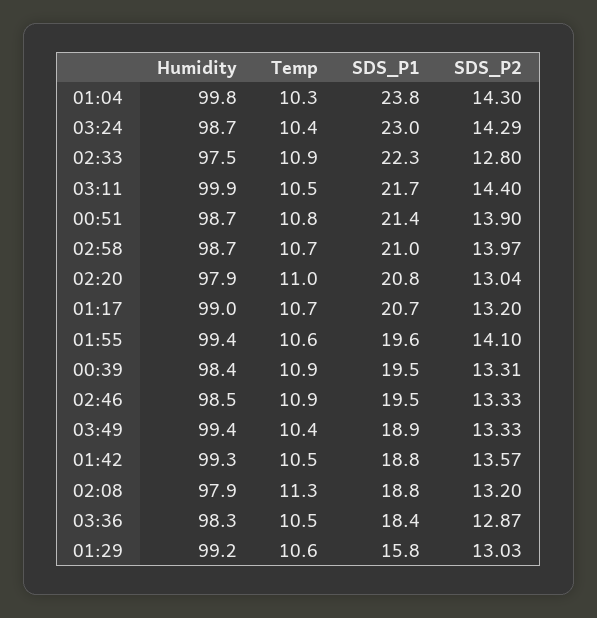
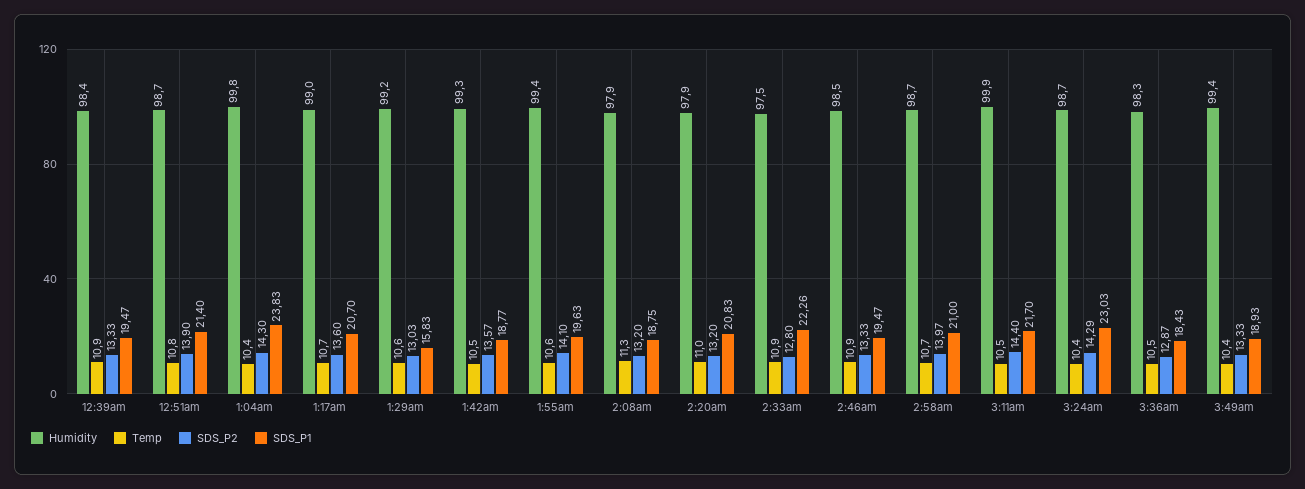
  {
    "Humidity": {
      "01:04": 99.8,
      "03:24": 98.7,
      "02:33": 97.5,
      "03:11": 99.9,
      "00:51": 98.7,
      "02:58": 98.7,
      "02:20": 97.9,
      "01:17": 99,
      "01:55": 99.4,
      "00:39": 98.4,
      "02:46": 98.5,
      "03:49": 99.4,
      "01:42": 99.3,
      "02:08": 97.9,
      "03:36": 98.3,
      "01:29": 99.2
    },
    "Temp": {
-     "01:04": 10.3,
+     "01:04": 10.4,
      "03:24": 10.4,
      "02:33": 10.9,
      "03:11": 10.5,
      "00:51": 10.8,
      "02:58": 10.7,
      "02:20": 11,
      "01:17": 10.7,
      "01:55": 10.6,
      "00:39": 10.9,
      "02:46": 10.9,
      "03:49": 10.4,
      "01:42": 10.5,
      "02:08": 11.3,
      "03:36": 10.5,
      "01:29": 10.6
    },
    "SDS_P1": {
      "01:04": 23.83,
      "03:24": 23.03,
      "02:33": 22.26,
      "03:11": 21.7,
      "00:51": 21.4,
      "02:58": 21,
      "02:20": 20.83,
      "01:17": 20.7,
      "01:55": 19.63,
      "00:39": 19.47,
      "02:46": 19.47,
      "03:49": 18.93,
      "01:42": 18.77,
      "02:08": 18.75,
      "03:36": 18.43,
      "01:29": 15.83
    },
    "SDS_P2": {
      "01:04": 14.3,
      "03:24": 14.29,
      "02:33": 12.8,
      "03:11": 14.4,
      "00:51": 13.9,
      "02:58": 13.97,
-     "02:20": 13.04,
+     "02:20": 13.2,
-     "01:17": 13.2,
+     "01:17": 13.6,
      "01:55": 14.1,
-     "00:39": 13.31,
+     "00:39": 13.33,
      "02:46": 13.33,
      "03:49": 13.33,
      "01:42": 13.57,
      "02:08": 13.2,
      "03:36": 12.87,
      "01:29": 13.03
    }
  }

